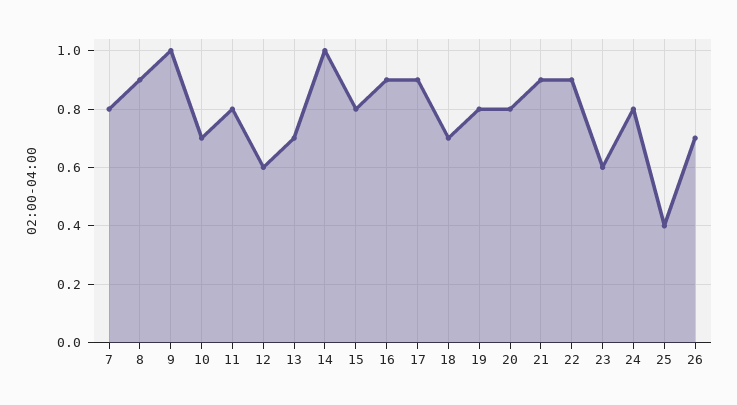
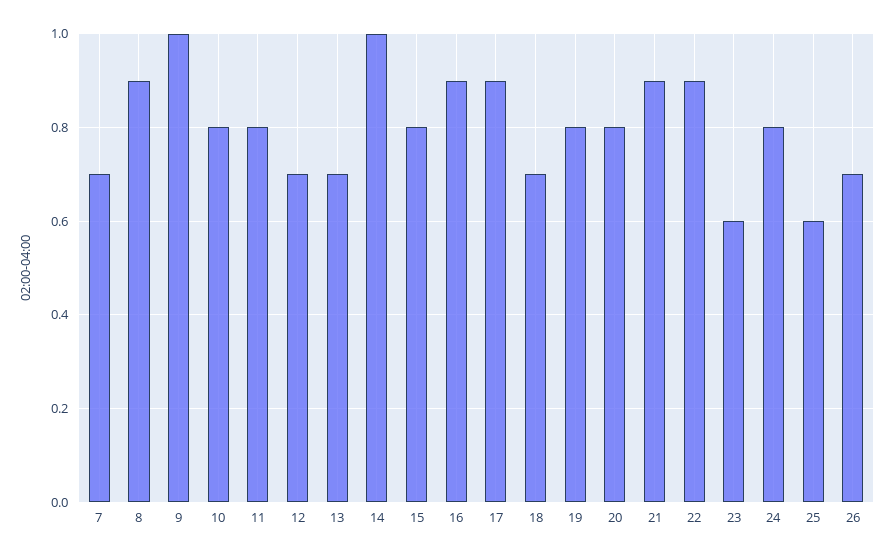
  {
-   "7": 0.8,
+   "7": 0.7,
    "8": 0.9,
    "9": 1,
-   "10": 0.7,
+   "10": 0.8,
    "11": 0.8,
-   "12": 0.6,
+   "12": 0.7,
    "13": 0.7,
    "14": 1,
    "15": 0.8,
    "16": 0.9,
    "17": 0.9,
    "18": 0.7,
    "19": 0.8,
    "20": 0.8,
    "21": 0.9,
    "22": 0.9,
    "23": 0.6,
    "24": 0.8,
-   "25": 0.4,
+   "25": 0.6,
    "26": 0.7
  }

